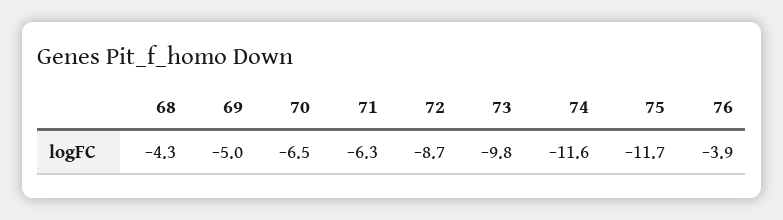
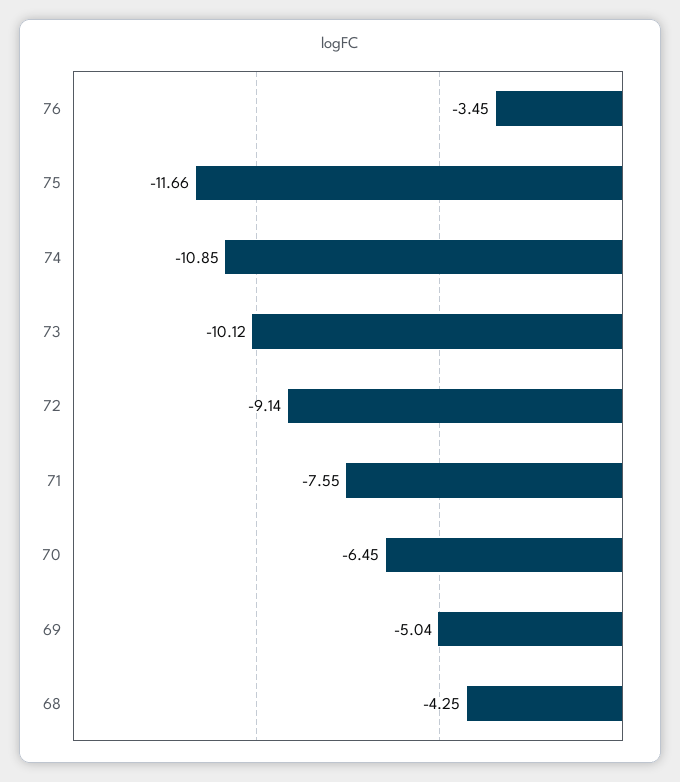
  {
    "68": -4.25,
    "69": -5.04,
    "70": -6.45,
-   "71": -6.3,
+   "71": -7.55,
-   "72": -8.7,
+   "72": -9.14,
-   "73": -9.8,
+   "73": -10.12,
-   "74": -11.6,
+   "74": -10.85,
    "75": -11.66,
-   "76": -3.9
+   "76": -3.45
  }

